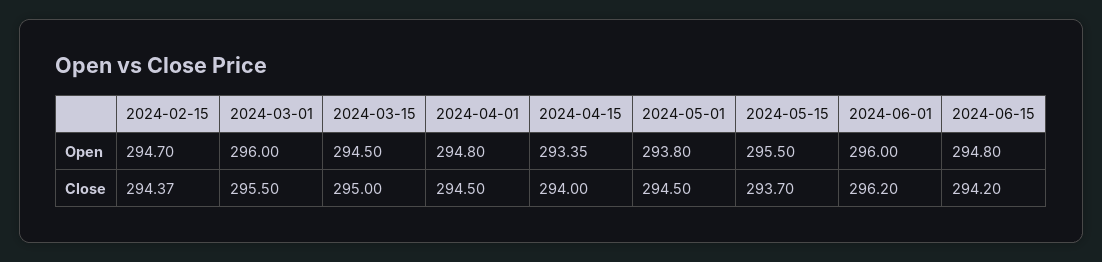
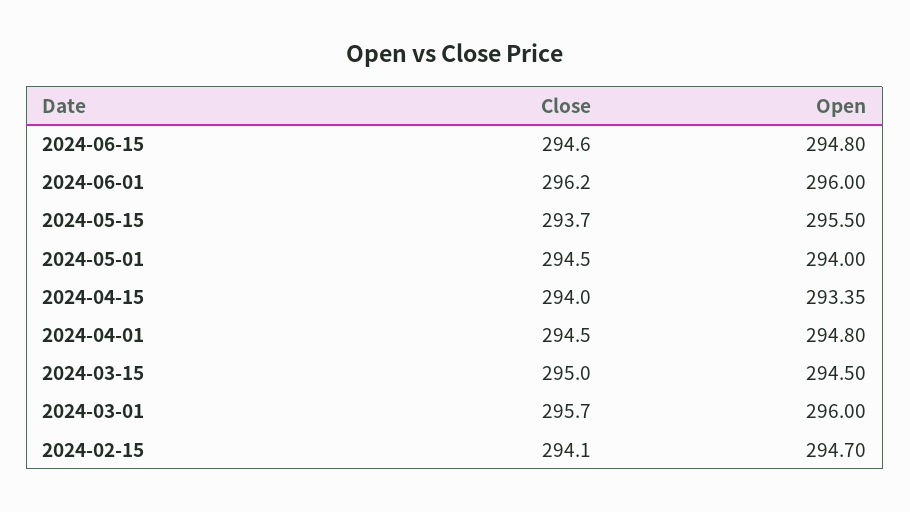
  {
    "2024-02-15": {
      "Open": 294.7,
-     "Close": 294.37
+     "Close": 294.1
    },
    "2024-03-01": {
      "Open": 296,
-     "Close": 295.5
+     "Close": 295.7
    },
    "2024-03-15": {
      "Open": 294.5,
      "Close": 295
    },
    "2024-04-01": {
      "Open": 294.8,
      "Close": 294.5
    },
    "2024-04-15": {
      "Open": 293.35,
      "Close": 294
    },
    "2024-05-01": {
-     "Open": 293.8,
+     "Open": 294,
      "Close": 294.5
    },
    "2024-05-15": {
      "Open": 295.5,
      "Close": 293.7
    },
    "2024-06-01": {
      "Open": 296,
      "Close": 296.2
    },
    "2024-06-15": {
      "Open": 294.8,
-     "Close": 294.2
+     "Close": 294.6
    }
  }

